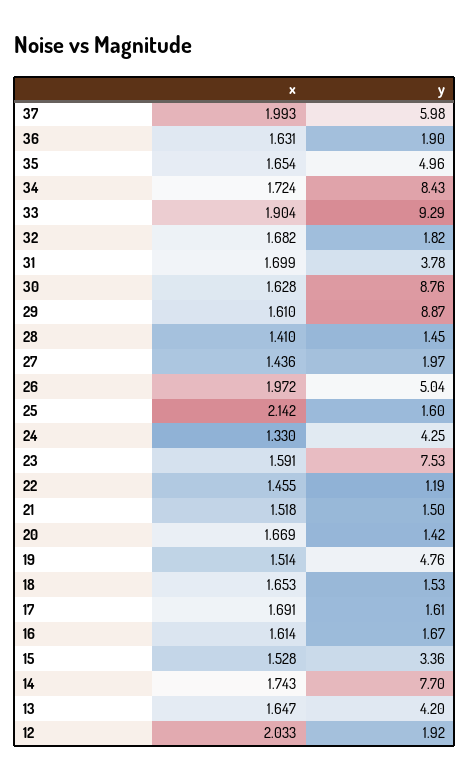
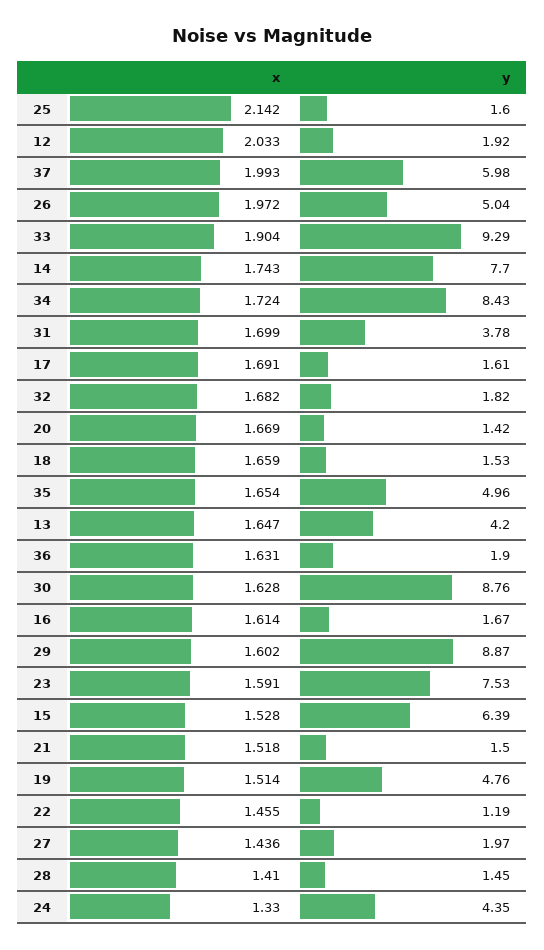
  {
    "x": {
      "37": 1.993,
      "36": 1.631,
      "35": 1.654,
      "34": 1.724,
      "33": 1.904,
      "32": 1.682,
      "31": 1.699,
      "30": 1.628,
-     "29": 1.61,
+     "29": 1.602,
      "28": 1.41,
      "27": 1.436,
      "26": 1.972,
      "25": 2.142,
      "24": 1.33,
      "23": 1.591,
      "22": 1.455,
      "21": 1.518,
      "20": 1.669,
      "19": 1.514,
-     "18": 1.653,
+     "18": 1.659,
      "17": 1.691,
      "16": 1.614,
      "15": 1.528,
      "14": 1.743,
      "13": 1.647,
      "12": 2.033
    },
    "y": {
      "37": 5.98,
      "36": 1.9,
      "35": 4.96,
      "34": 8.43,
      "33": 9.29,
      "32": 1.82,
      "31": 3.78,
      "30": 8.76,
      "29": 8.87,
      "28": 1.45,
      "27": 1.97,
      "26": 5.04,
      "25": 1.6,
-     "24": 4.25,
+     "24": 4.35,
      "23": 7.53,
      "22": 1.19,
      "21": 1.5,
      "20": 1.42,
      "19": 4.76,
      "18": 1.53,
      "17": 1.61,
      "16": 1.67,
-     "15": 3.36,
+     "15": 6.39,
      "14": 7.7,
      "13": 4.2,
      "12": 1.92
    }
  }

